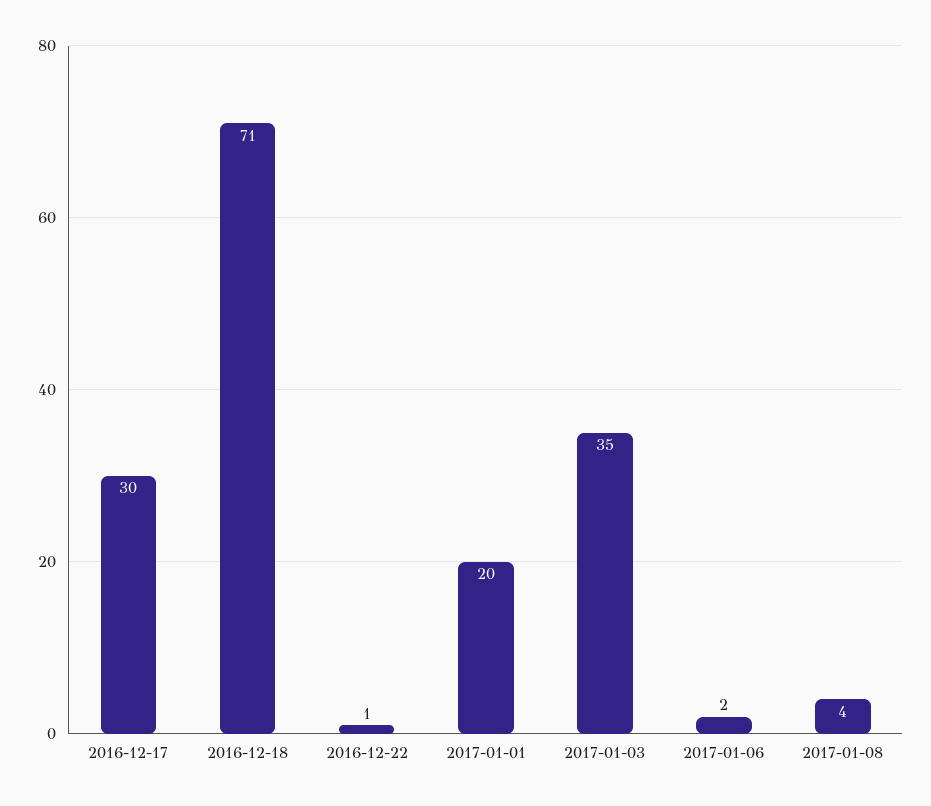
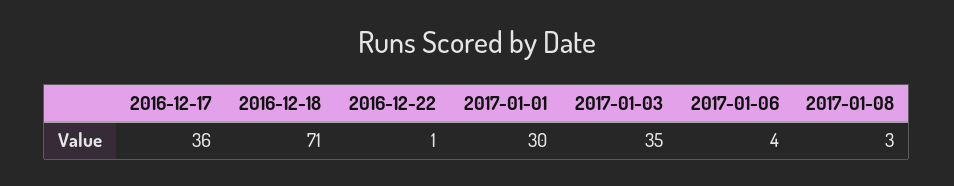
  {
-   "2016-12-17": 30,
+   "2016-12-17": 36,
    "2016-12-18": 71,
    "2016-12-22": 1,
-   "2017-01-01": 20,
+   "2017-01-01": 30,
    "2017-01-03": 35,
-   "2017-01-06": 2,
+   "2017-01-06": 4,
-   "2017-01-08": 4
+   "2017-01-08": 3
  }

